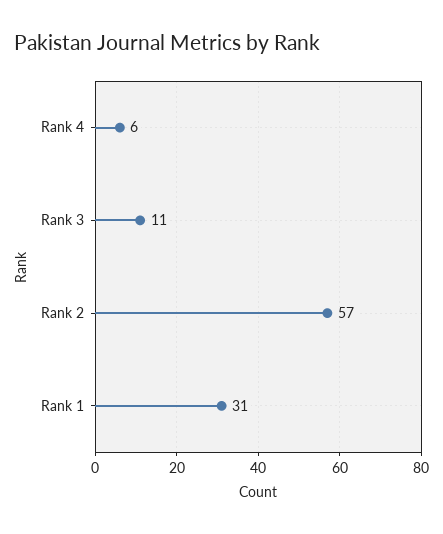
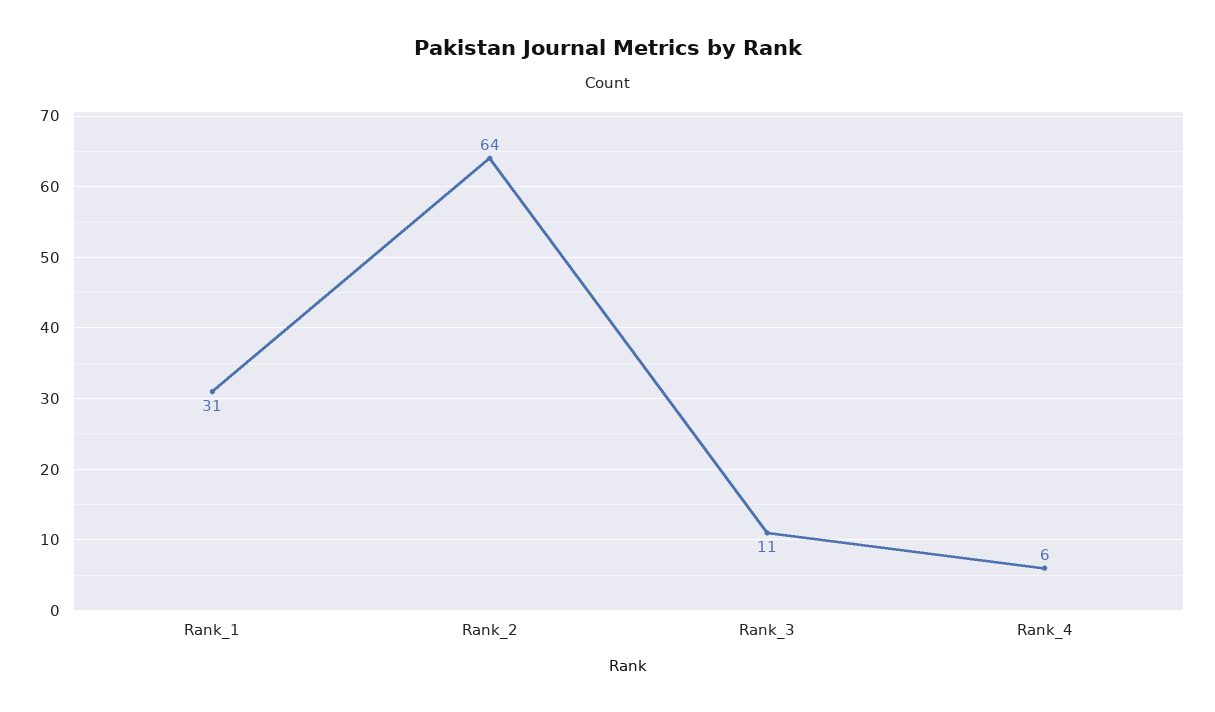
  {
    "Rank 4": 6,
    "Rank 3": 11,
-   "Rank 2": 57,
+   "Rank 2": 64,
    "Rank 1": 31
  }

